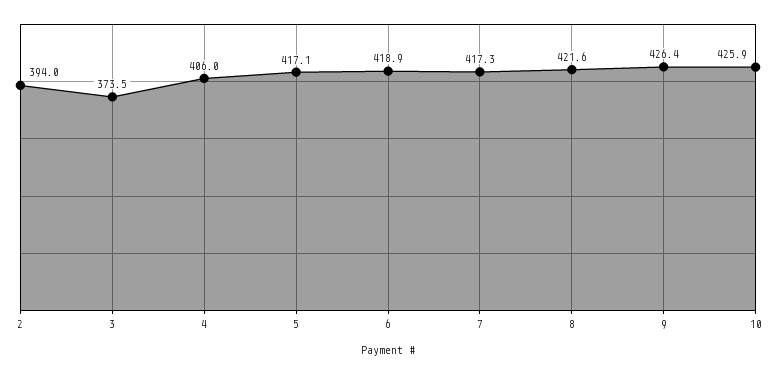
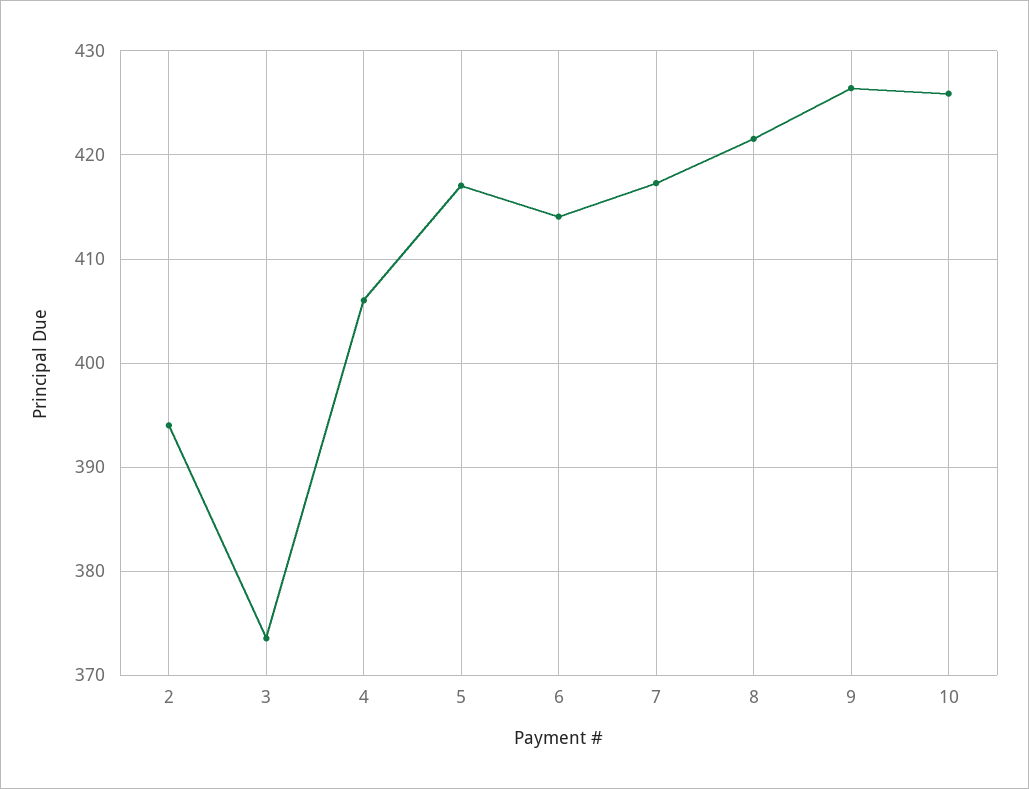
  {
    "2": 394,
    "3": 373.5,
    "4": 406,
    "5": 417.1,
-   "6": 418.9,
+   "6": 414,
    "7": 417.3,
    "8": 421.6,
    "9": 426.4,
    "10": 425.9
  }

